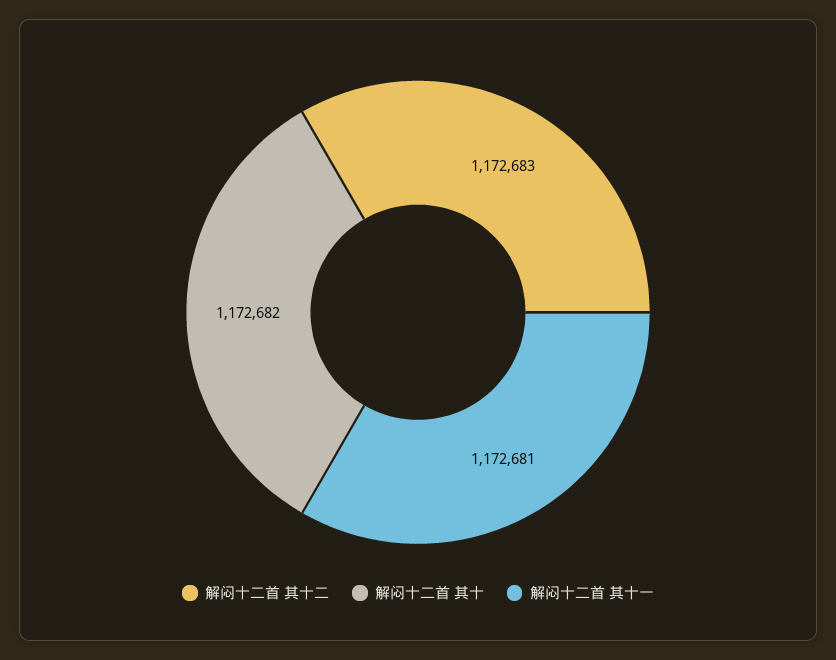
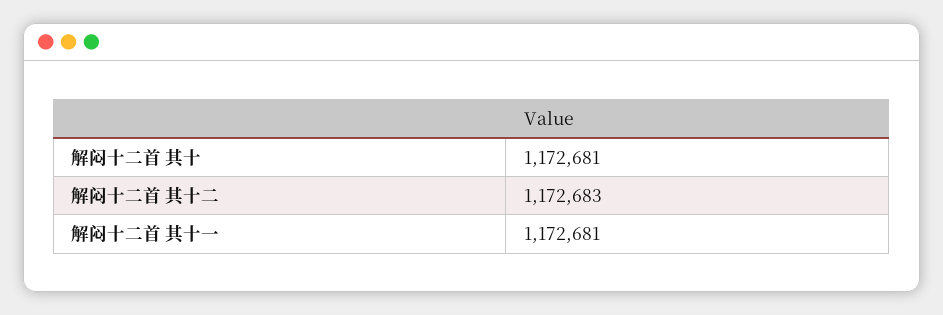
  {
    "解闷十二首 其十二": 1172683,
-   "解闷十二首 其十": 1172682,
+   "解闷十二首 其十": 1172681,
    "解闷十二首 其十一": 1172681
  }

